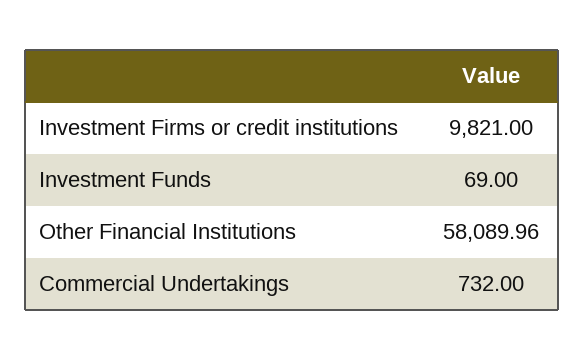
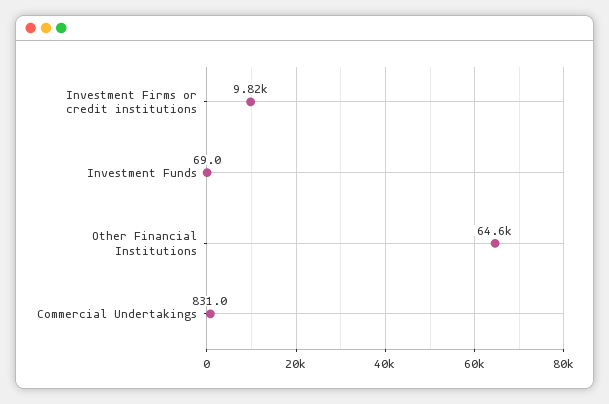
  {
    "Investment Firms or credit institutions": 9821,
    "Investment Funds": 69,
-   "Other Financial Institutions": 58089.96,
+   "Other Financial Institutions": 64600,
-   "Commercial Undertakings": 732
+   "Commercial Undertakings": 831
  }

